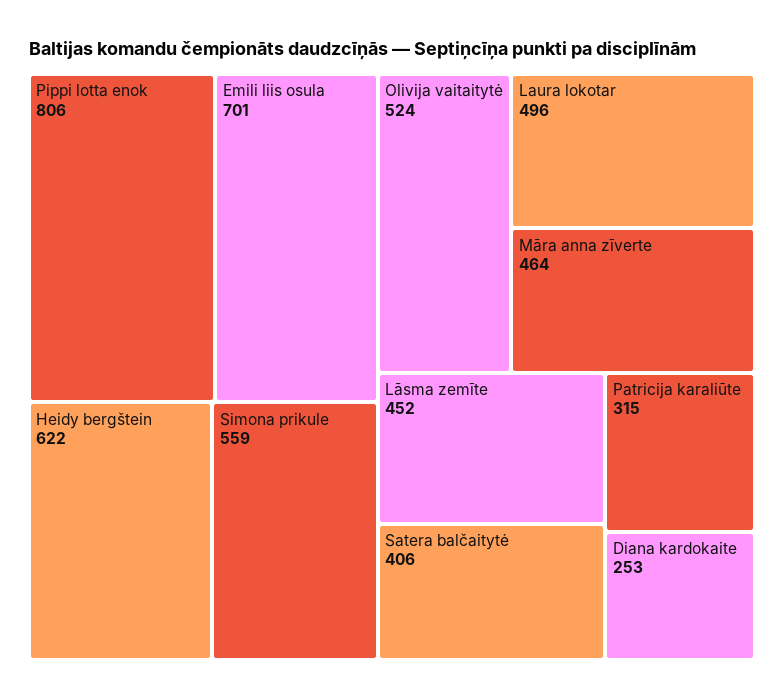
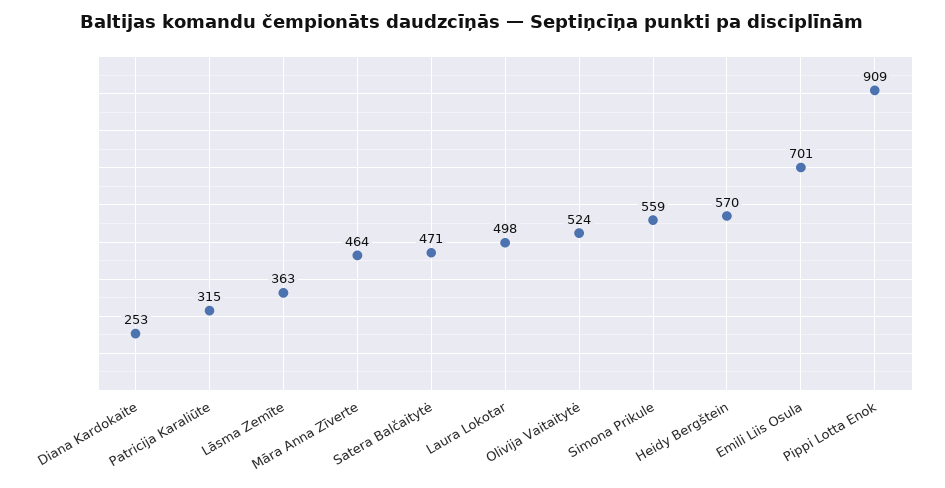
  {
-   "Pippi lotta enok": 806,
+   "Pippi lotta enok": 909,
    "Emili liis osula": 701,
-   "Heidy bergštein": 622,
+   "Heidy bergštein": 570,
    "Simona prikule": 559,
    "Olivija vaitaitytė": 524,
-   "Laura lokotar": 496,
+   "Laura lokotar": 498,
    "Māra anna zīverte": 464,
-   "Lāsma zemīte": 452,
+   "Lāsma zemīte": 363,
-   "Satera balčaitytė": 406,
+   "Satera balčaitytė": 471,
    "Patricija karaliūte": 315,
    "Diana kardokaite": 253
  }

